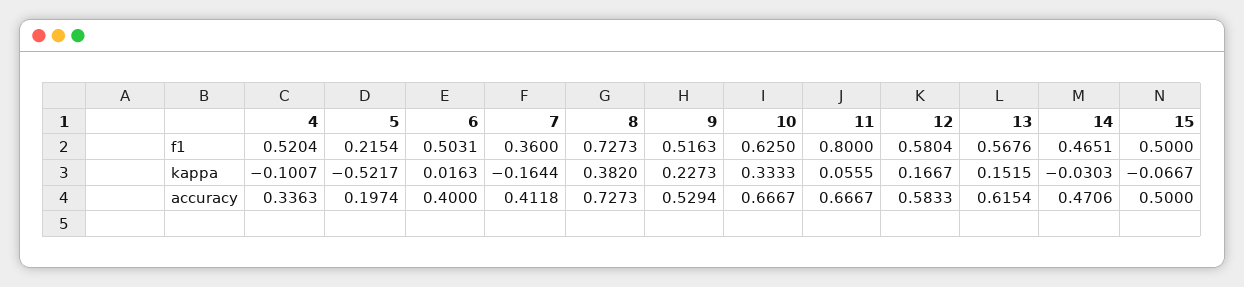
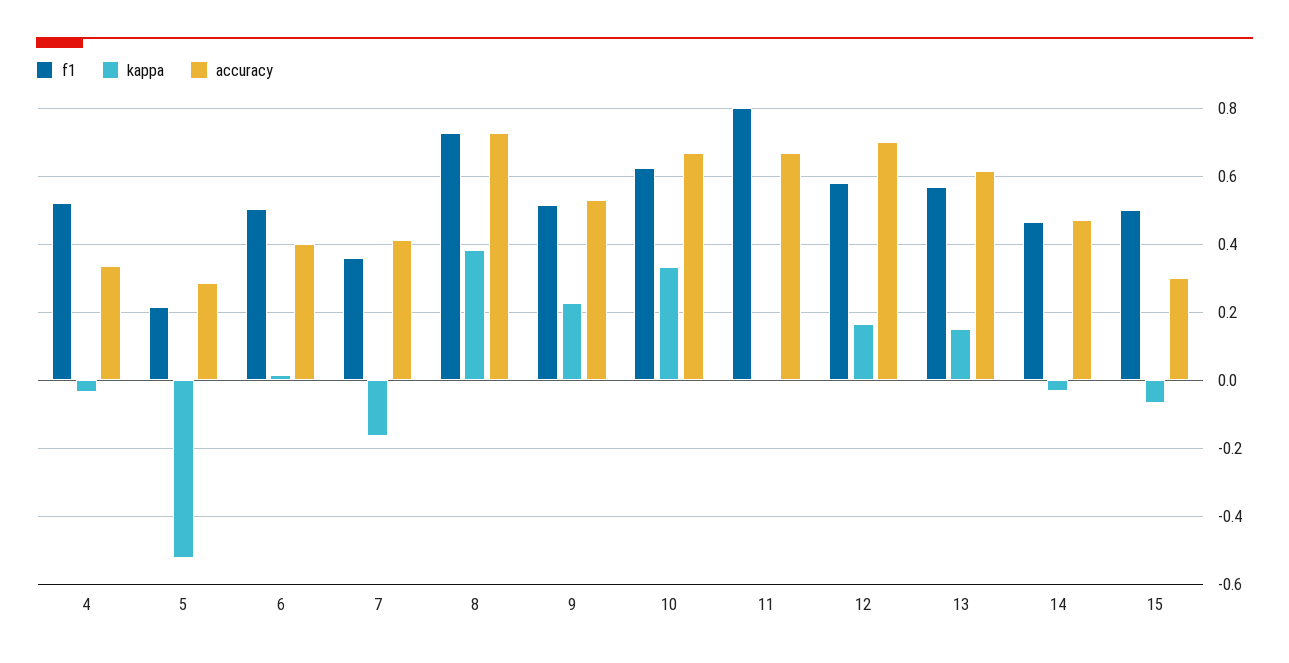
  {
    "f1": {
      "4": 0.5204,
      "5": 0.2154,
      "6": 0.5031,
      "7": 0.36,
      "8": 0.7273,
      "9": 0.5163,
      "10": 0.625,
      "11": 0.8,
      "12": 0.5804,
      "13": 0.5676,
      "14": 0.4651,
      "15": 0.5
    },
    "kappa": {
-     "4": -0.1007,
+     "4": -0.04,
      "5": -0.5217,
      "6": 0.0163,
      "7": -0.1644,
      "8": 0.382,
      "9": 0.2273,
      "10": 0.3333,
-     "11": 0.0555,
+     "11": 0,
      "12": 0.1667,
      "13": 0.1515,
      "14": -0.0303,
      "15": -0.0667
    },
    "accuracy": {
      "4": 0.3363,
-     "5": 0.1974,
+     "5": 0.28,
      "6": 0.4,
      "7": 0.4118,
      "8": 0.7273,
      "9": 0.5294,
      "10": 0.6667,
      "11": 0.6667,
-     "12": 0.5833,
+     "12": 0.7,
      "13": 0.6154,
      "14": 0.4706,
-     "15": 0.5
+     "15": 0.3
    }
  }

